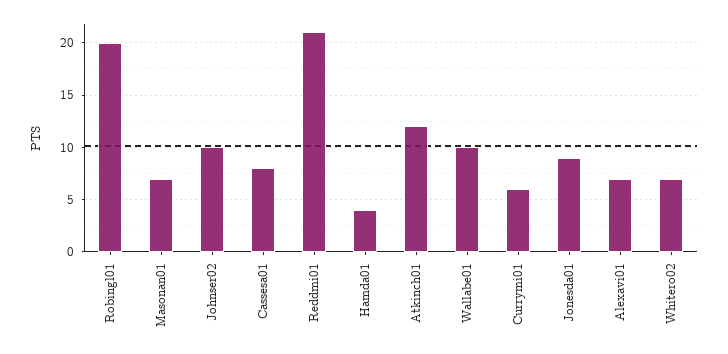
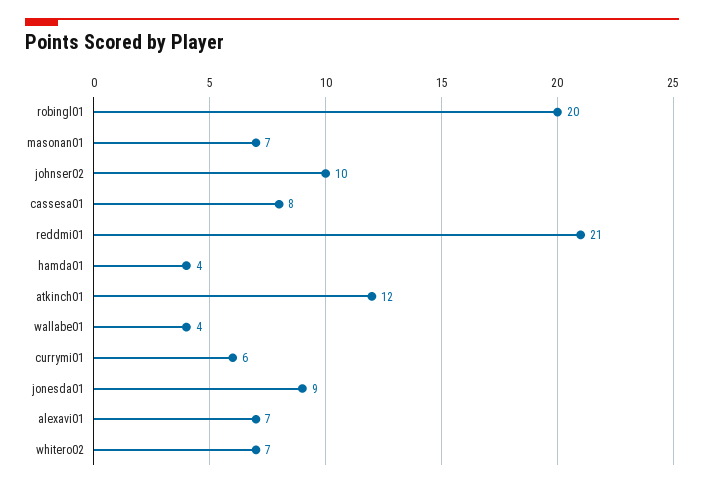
  {
    "Robingl01": 20,
    "Masonan01": 7,
    "Johnser02": 10,
    "Cassesa01": 8,
    "Reddmi01": 21,
    "Hamda01": 4,
    "Atkinch01": 12,
-   "Wallabe01": 10,
+   "Wallabe01": 4,
    "Currymi01": 6,
    "Jonesda01": 9,
    "Alexavi01": 7,
    "Whitero02": 7
  }

